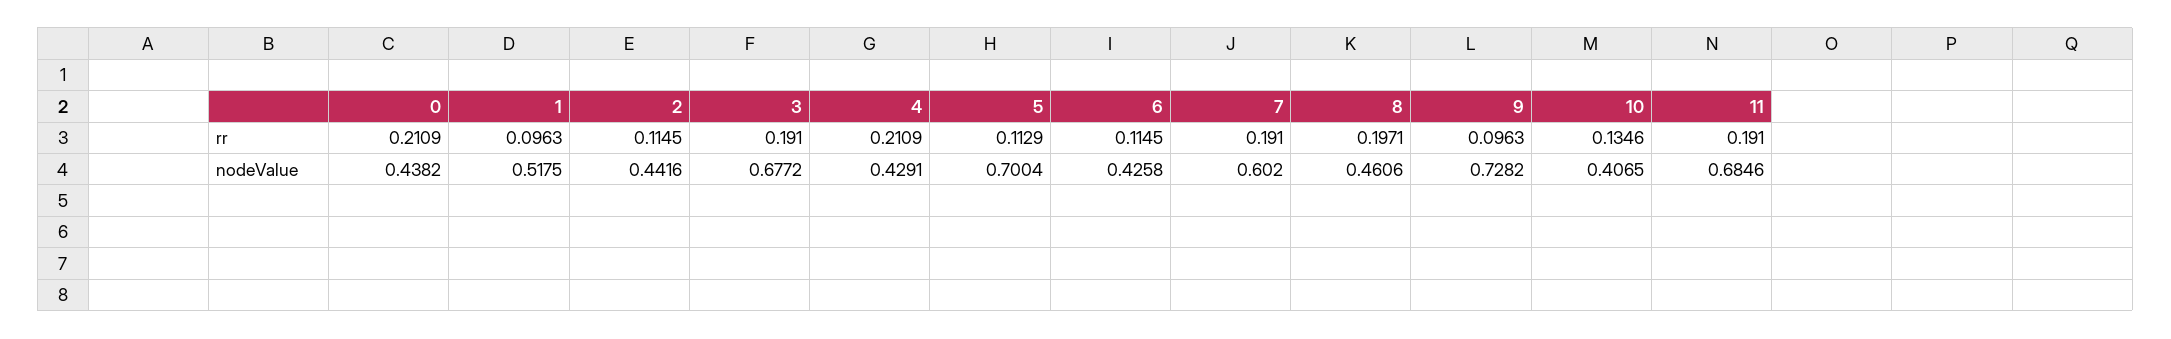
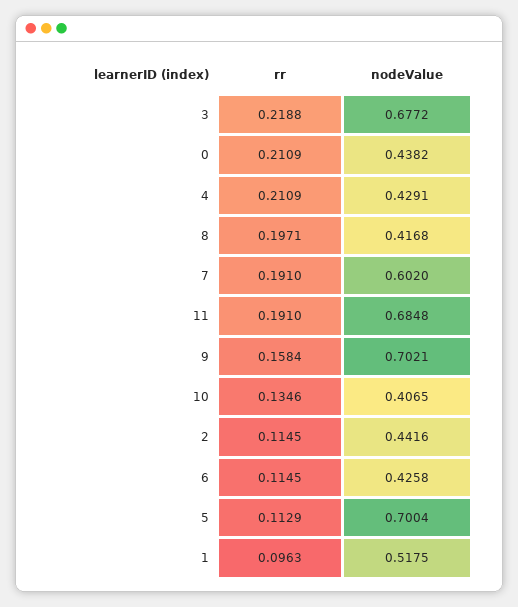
  {
    "0": {
      "rr": 0.2109,
      "nodeValue": 0.4382
    },
    "1": {
      "rr": 0.0963,
      "nodeValue": 0.5175
    },
    "2": {
      "rr": 0.1145,
      "nodeValue": 0.4416
    },
    "3": {
-     "rr": 0.191,
+     "rr": 0.2188,
      "nodeValue": 0.6772
    },
    "4": {
      "rr": 0.2109,
      "nodeValue": 0.4291
    },
    "5": {
      "rr": 0.1129,
      "nodeValue": 0.7004
    },
    "6": {
      "rr": 0.1145,
      "nodeValue": 0.4258
    },
    "7": {
      "rr": 0.191,
      "nodeValue": 0.602
    },
    "8": {
      "rr": 0.1971,
-     "nodeValue": 0.4606
+     "nodeValue": 0.4168
    },
    "9": {
-     "rr": 0.0963,
+     "rr": 0.1584,
-     "nodeValue": 0.7282
+     "nodeValue": 0.7021
    },
    "10": {
      "rr": 0.1346,
      "nodeValue": 0.4065
    },
    "11": {
      "rr": 0.191,
-     "nodeValue": 0.6846
+     "nodeValue": 0.6848
    }
  }

